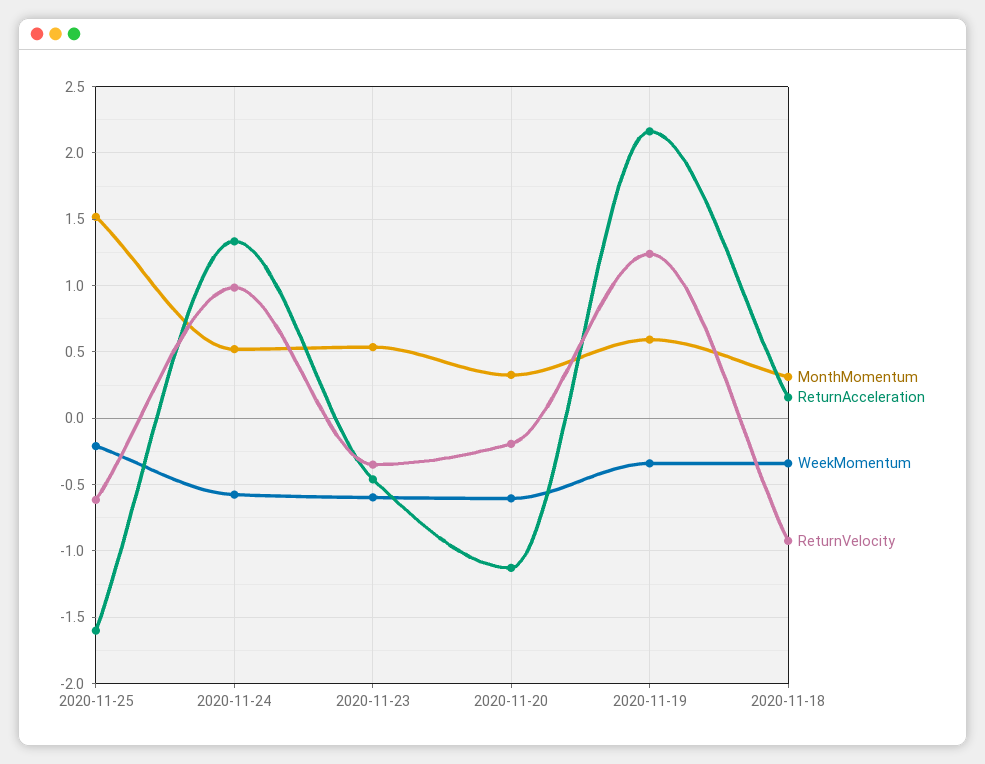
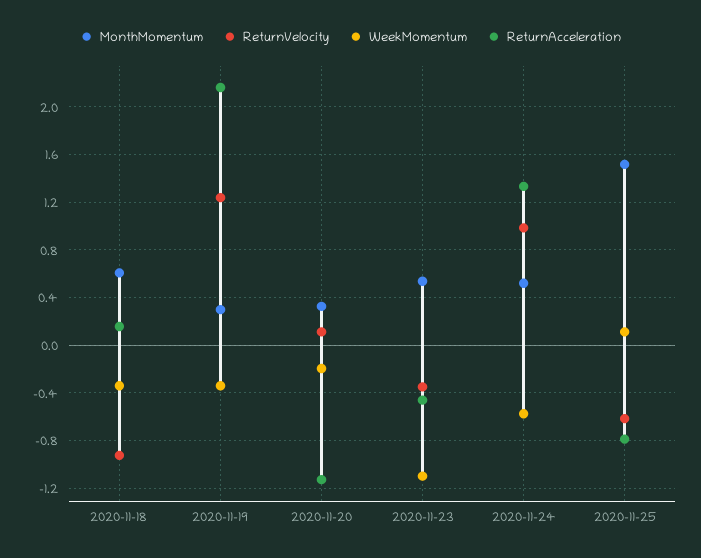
  {
    "MonthMomentum": {
      "2020-11-25": 1.5,
      "2020-11-24": 0.5,
      "2020-11-23": 0.55,
      "2020-11-20": 0.35,
-     "2020-11-19": 0.6,
+     "2020-11-19": 0.3,
-     "2020-11-18": 0.3
+     "2020-11-18": 0.6
    },
    "ReturnAcceleration": {
-     "2020-11-25": -1.6,
+     "2020-11-25": -0.8,
      "2020-11-24": 1.35,
      "2020-11-23": -0.45,
      "2020-11-20": -1.15,
      "2020-11-19": 2.15,
      "2020-11-18": 0.15
    },
    "WeekMomentum": {
-     "2020-11-25": -0.2,
+     "2020-11-25": 0.1,
      "2020-11-24": -0.6,
-     "2020-11-23": -0.6,
+     "2020-11-23": -1.1,
-     "2020-11-20": -0.6,
+     "2020-11-20": -0.2,
      "2020-11-19": -0.35,
      "2020-11-18": -0.35
    },
    "ReturnVelocity": {
      "2020-11-25": -0.6,
      "2020-11-24": 1,
      "2020-11-23": -0.35,
-     "2020-11-20": -0.2,
+     "2020-11-20": 0.1,
      "2020-11-19": 1.25,
      "2020-11-18": -0.9
    }
  }

